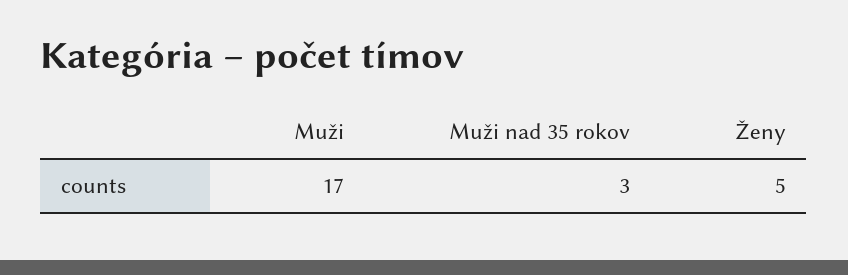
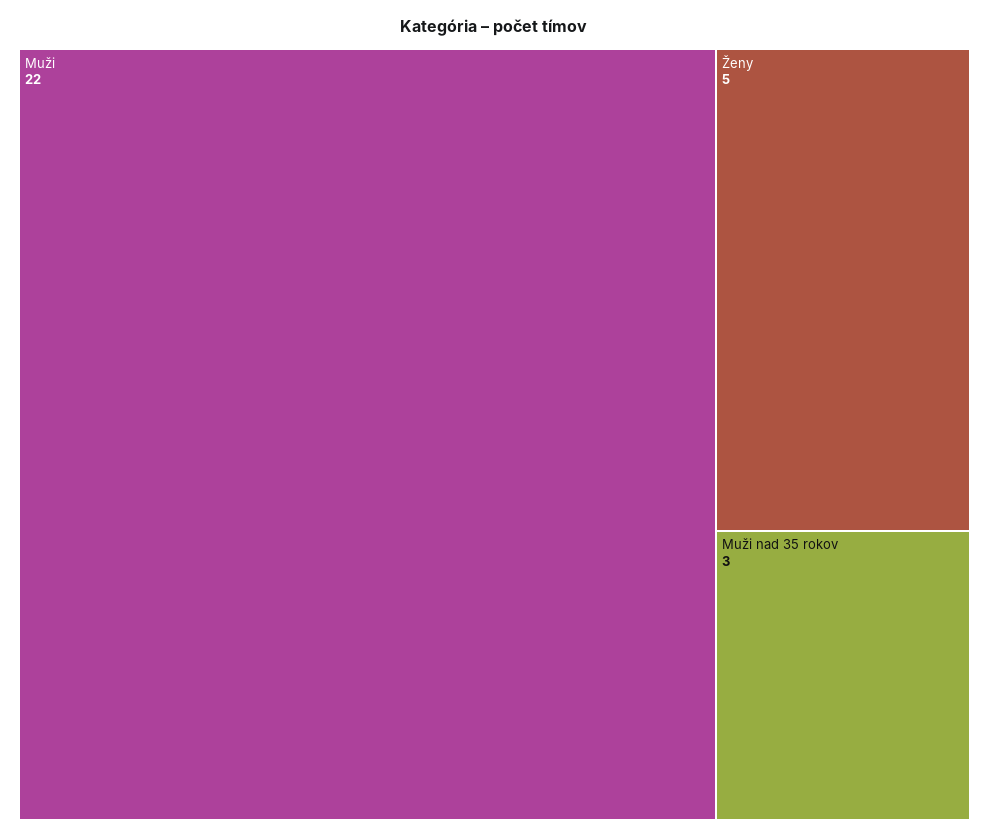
  {
-   "Muži": 17,
+   "Muži": 22,
    "Muži nad 35 rokov": 3,
    "Ženy": 5
  }

